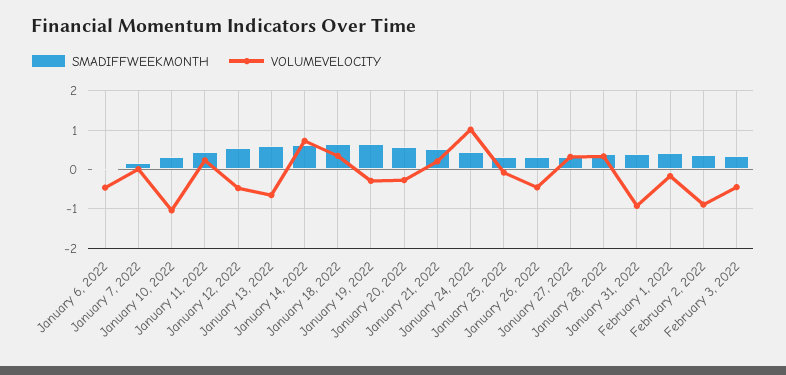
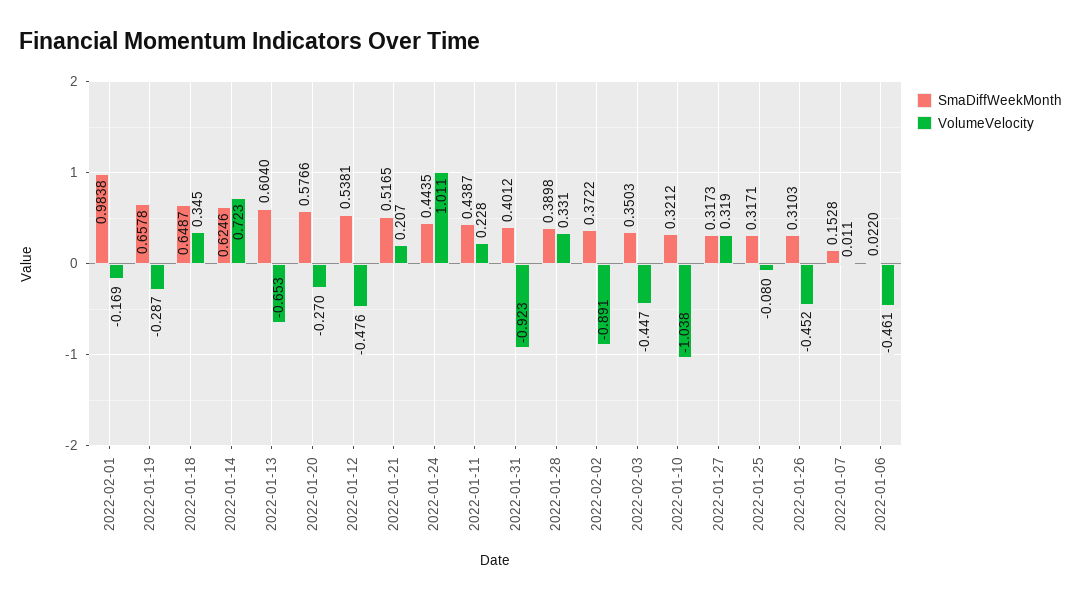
  {
    "SMADIFFWEEKMONTH": {
      "January 6, 2022": 0.022,
      "January 7, 2022": 0.1528,
      "January 10, 2022": 0.3212,
      "January 11, 2022": 0.4387,
      "January 12, 2022": 0.5381,
      "January 13, 2022": 0.604,
      "January 14, 2022": 0.6246,
      "January 18, 2022": 0.6487,
      "January 19, 2022": 0.6578,
      "January 20, 2022": 0.5766,
      "January 21, 2022": 0.5165,
      "January 24, 2022": 0.4435,
      "January 25, 2022": 0.3171,
      "January 26, 2022": 0.3103,
      "January 27, 2022": 0.3173,
      "January 28, 2022": 0.3898,
      "January 31, 2022": 0.4012,
-     "February 1, 2022": 0.4,
+     "February 1, 2022": 0.9838,
      "February 2, 2022": 0.3722,
      "February 3, 2022": 0.3503
    },
    "VOLUMEVELOCITY": {
      "January 6, 2022": -0.461,
      "January 7, 2022": 0.011,
      "January 10, 2022": -1.038,
      "January 11, 2022": 0.228,
      "January 12, 2022": -0.476,
      "January 13, 2022": -0.653,
      "January 14, 2022": 0.723,
      "January 18, 2022": 0.345,
      "January 19, 2022": -0.287,
      "January 20, 2022": -0.27,
      "January 21, 2022": 0.207,
      "January 24, 2022": 1.011,
      "January 25, 2022": -0.08,
      "January 26, 2022": -0.452,
      "January 27, 2022": 0.319,
      "January 28, 2022": 0.331,
      "January 31, 2022": -0.923,
      "February 1, 2022": -0.169,
      "February 2, 2022": -0.891,
      "February 3, 2022": -0.447
    }
  }

